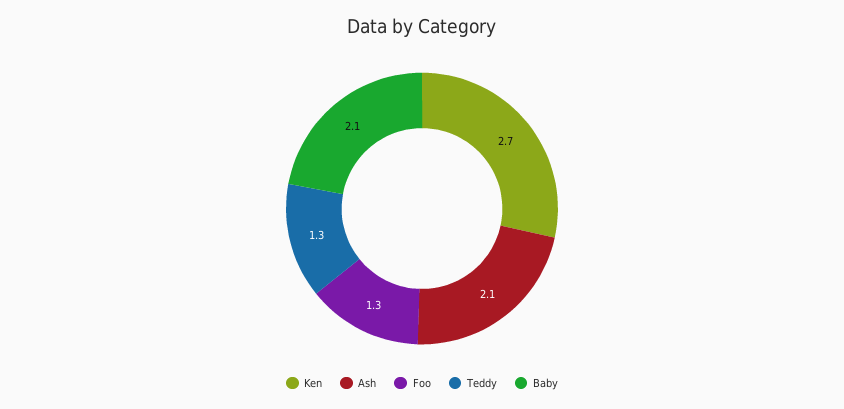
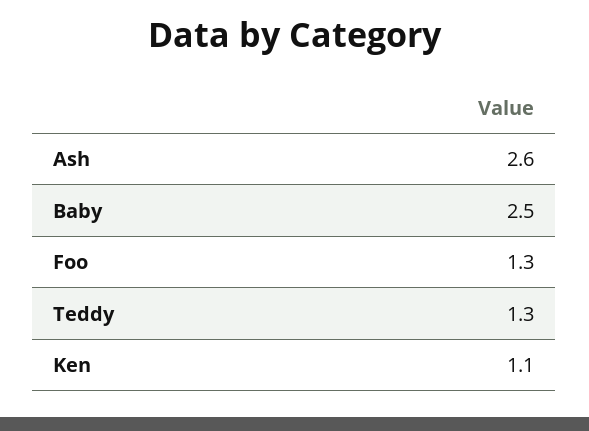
  {
-   "Ken": 2.7,
+   "Ken": 1.1,
-   "Ash": 2.1,
+   "Ash": 2.6,
    "Foo": 1.3,
    "Teddy": 1.3,
-   "Baby": 2.1
+   "Baby": 2.5
  }

